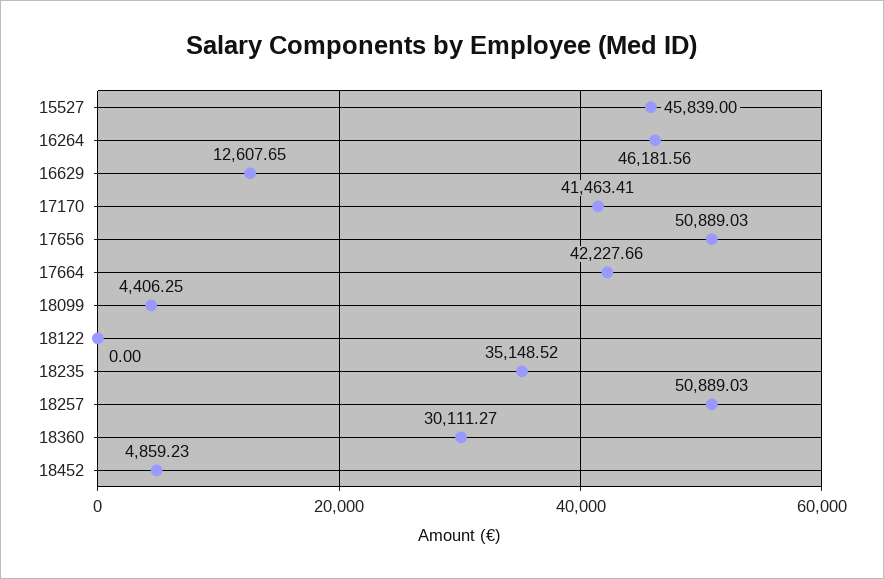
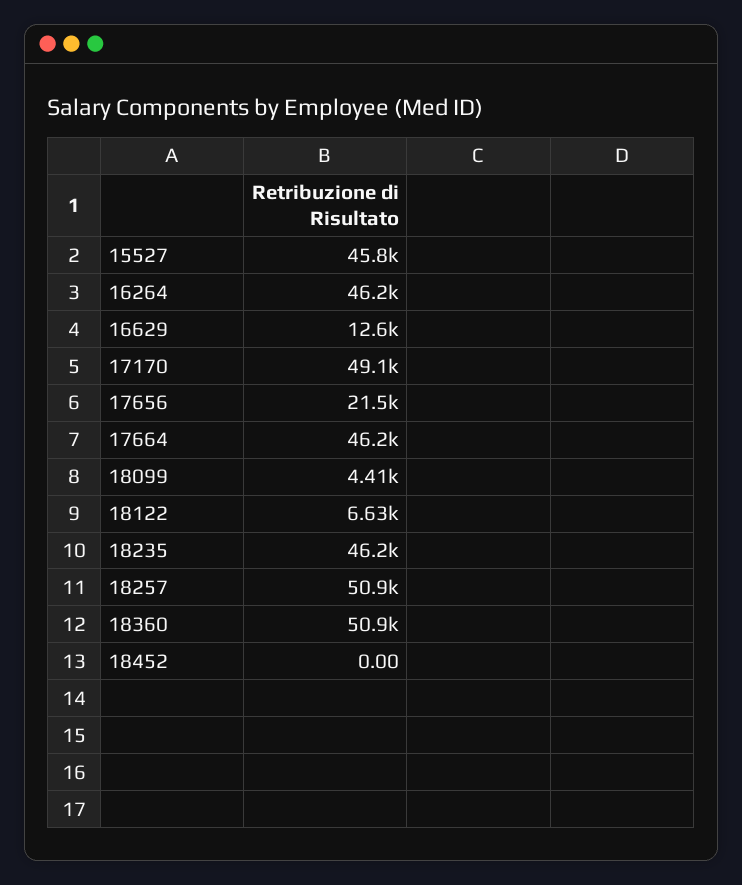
  {
    "15527": 45839,
    "16264": 46181.56,
    "16629": 12607.65,
-   "17170": 41463.41,
+   "17170": 49100,
-   "17656": 50889.03,
+   "17656": 21500,
-   "17664": 42227.66,
+   "17664": 46200,
    "18099": 4406.25,
-   "18122": 0,
+   "18122": 6630,
-   "18235": 35148.52,
+   "18235": 46200,
    "18257": 50889.03,
-   "18360": 30111.27,
+   "18360": 50900,
-   "18452": 4859.23
+   "18452": 0
  }

